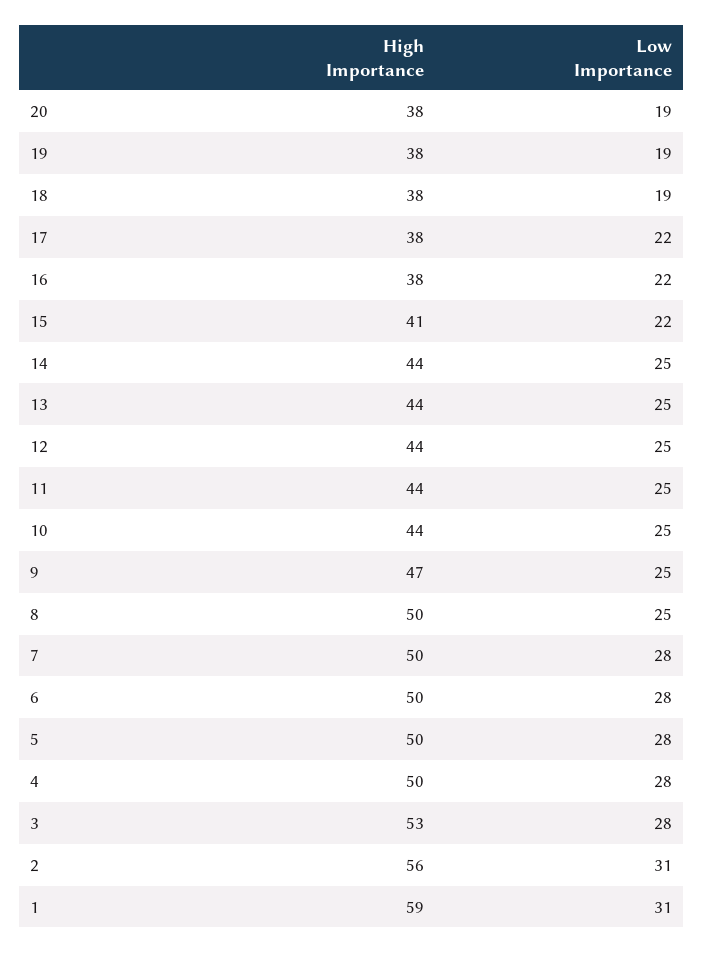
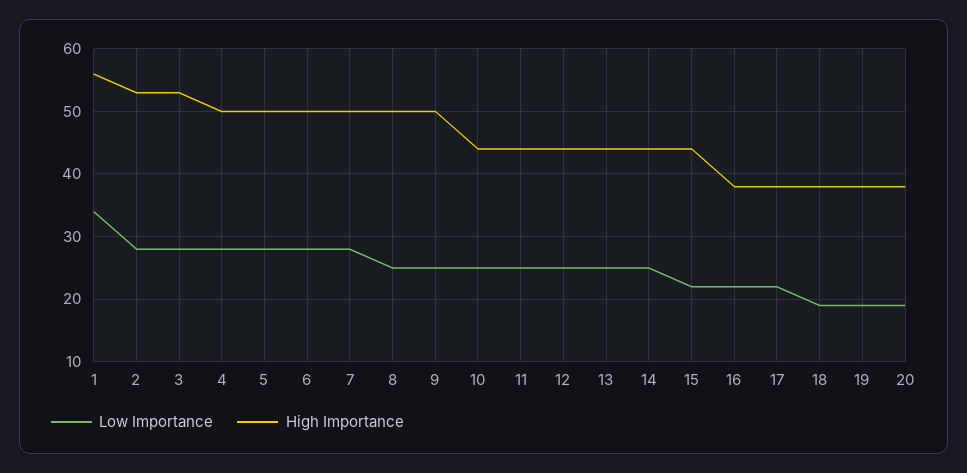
  {
    "High Importance": {
      "20": 38,
      "19": 38,
      "18": 38,
      "17": 38,
      "16": 38,
-     "15": 41,
+     "15": 44,
      "14": 44,
      "13": 44,
      "12": 44,
      "11": 44,
      "10": 44,
-     "9": 47,
+     "9": 50,
      "8": 50,
      "7": 50,
      "6": 50,
      "5": 50,
      "4": 50,
      "3": 53,
-     "2": 56,
+     "2": 53,
-     "1": 59
+     "1": 56
    },
    "Low Importance": {
      "20": 19,
      "19": 19,
      "18": 19,
      "17": 22,
      "16": 22,
      "15": 22,
      "14": 25,
      "13": 25,
      "12": 25,
      "11": 25,
      "10": 25,
      "9": 25,
      "8": 25,
      "7": 28,
      "6": 28,
      "5": 28,
      "4": 28,
      "3": 28,
-     "2": 31,
+     "2": 28,
-     "1": 31
+     "1": 34
    }
  }

